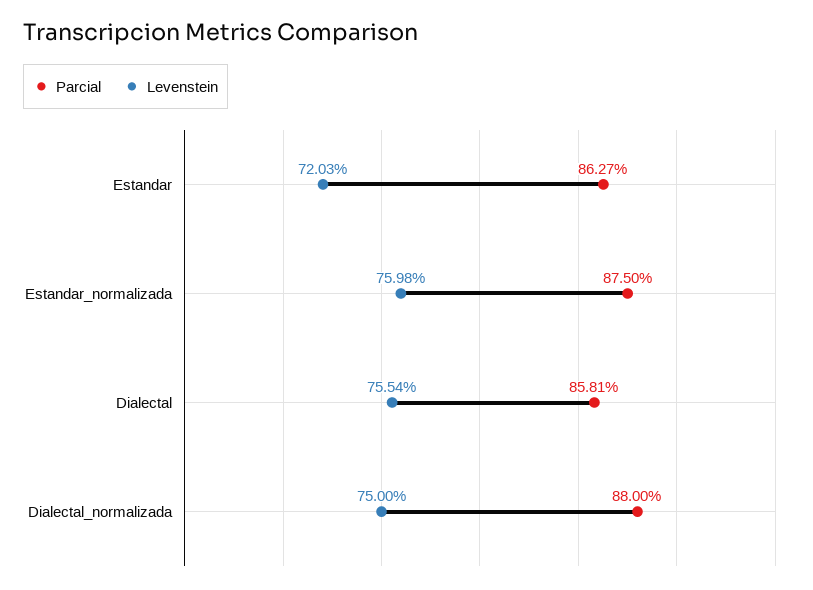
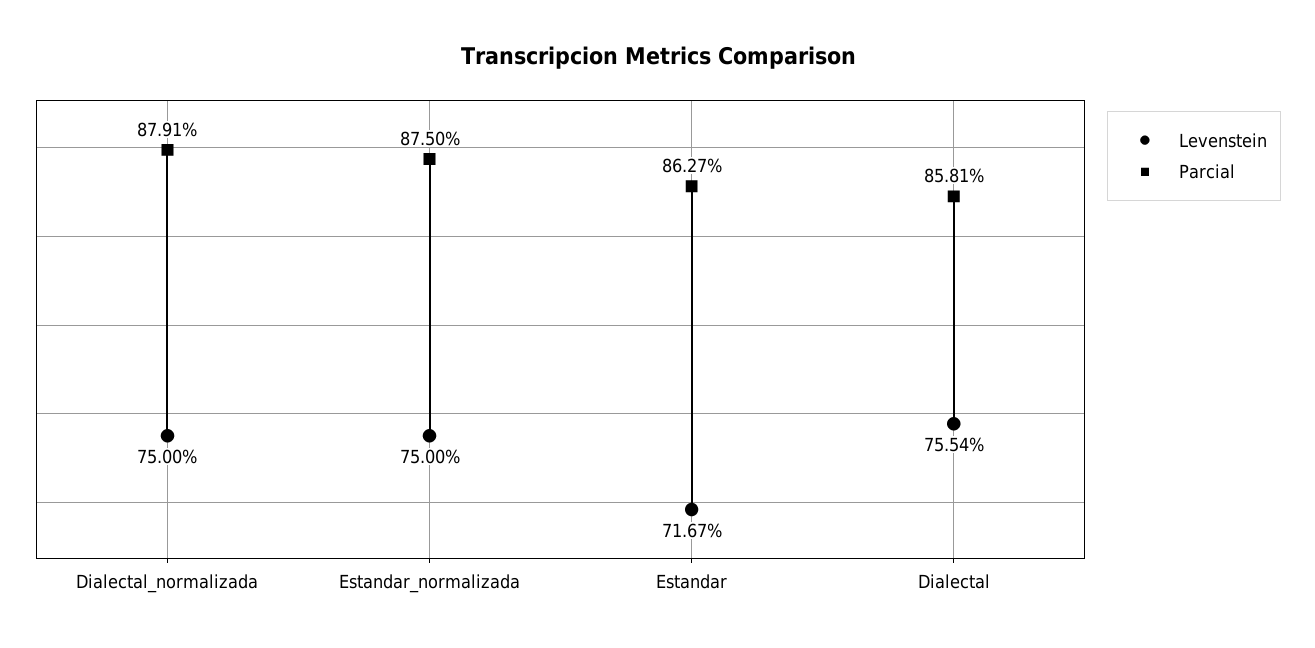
  {
    "Parcial": {
      "Estandar": 86.27,
      "Estandar_normalizada": 87.5,
      "Dialectal": 85.81,
-     "Dialectal_normalizada": 88
+     "Dialectal_normalizada": 87.91
    },
    "Levenstein": {
-     "Estandar": 72.03,
+     "Estandar": 71.67,
-     "Estandar_normalizada": 75.98,
+     "Estandar_normalizada": 75,
      "Dialectal": 75.54,
      "Dialectal_normalizada": 75
    }
  }

